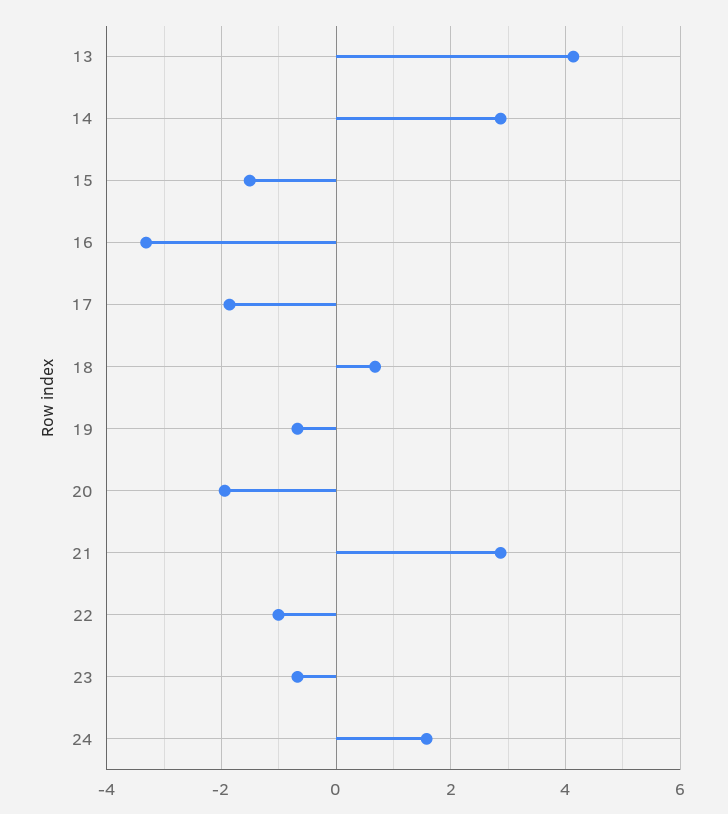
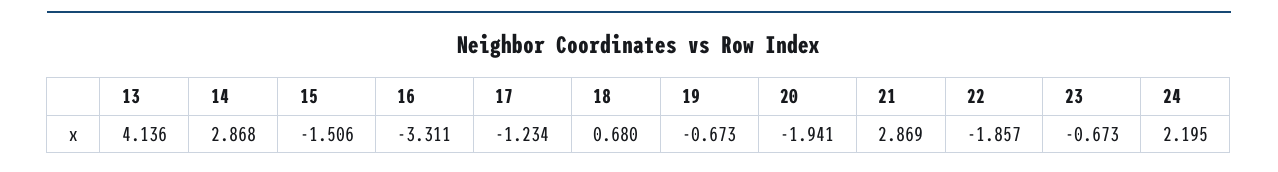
  {
    "13": 4.136,
    "14": 2.868,
    "15": -1.506,
    "16": -3.311,
-   "17": -1.8,
+   "17": -1.234,
    "18": 0.68,
    "19": -0.673,
    "20": -1.941,
    "21": 2.869,
-   "22": -1,
+   "22": -1.857,
    "23": -0.673,
-   "24": 1.6
+   "24": 2.195
  }

